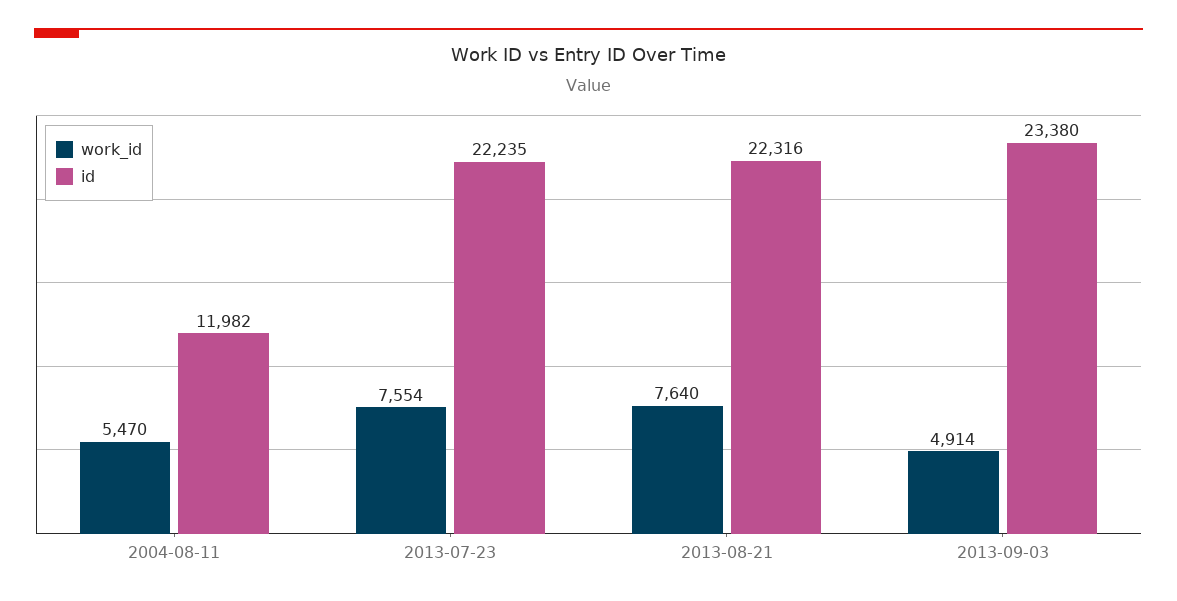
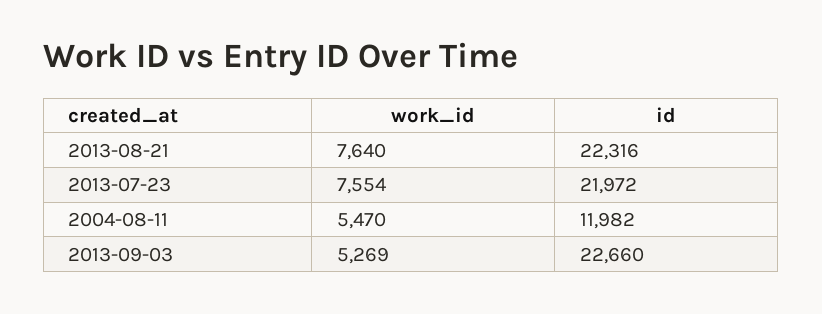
  {
    "work_id": {
      "2004-08-11": 5470,
      "2013-07-23": 7554,
      "2013-08-21": 7640,
-     "2013-09-03": 4914
+     "2013-09-03": 5269
    },
    "id": {
      "2004-08-11": 11982,
-     "2013-07-23": 22235,
+     "2013-07-23": 21972,
      "2013-08-21": 22316,
-     "2013-09-03": 23380
+     "2013-09-03": 22660
    }
  }

